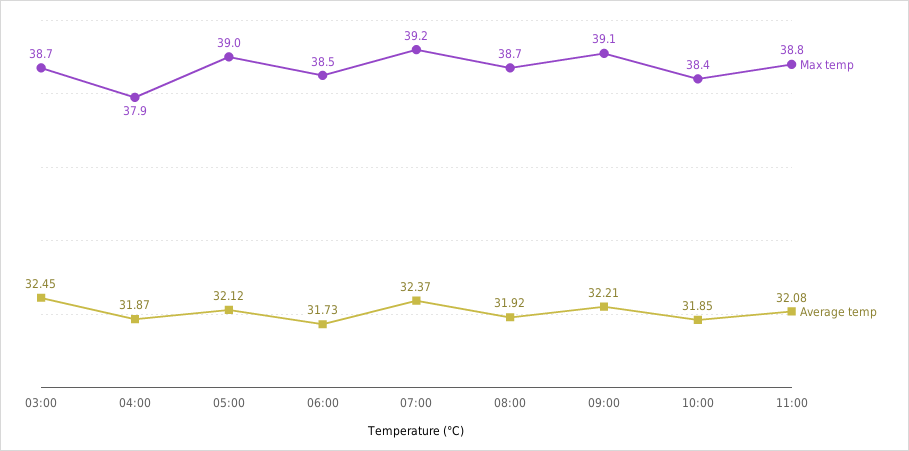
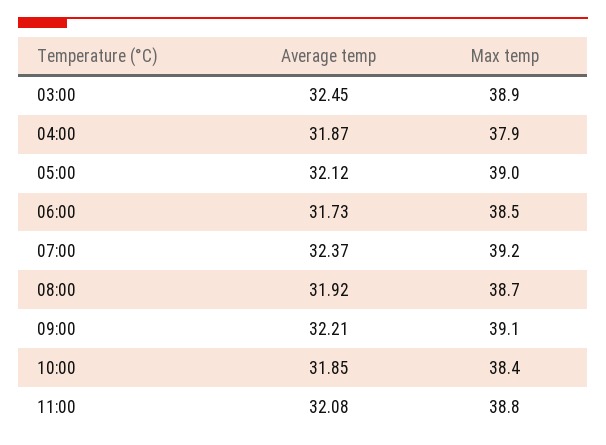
  {
    "Max temp": {
-     "03:00": 38.7,
+     "03:00": 38.9,
      "04:00": 37.9,
      "05:00": 39,
      "06:00": 38.5,
      "07:00": 39.2,
      "08:00": 38.7,
      "09:00": 39.1,
      "10:00": 38.4,
      "11:00": 38.8
    },
    "Average temp": {
      "03:00": 32.45,
      "04:00": 31.87,
      "05:00": 32.12,
      "06:00": 31.73,
      "07:00": 32.37,
      "08:00": 31.92,
      "09:00": 32.21,
      "10:00": 31.85,
      "11:00": 32.08
    }
  }

